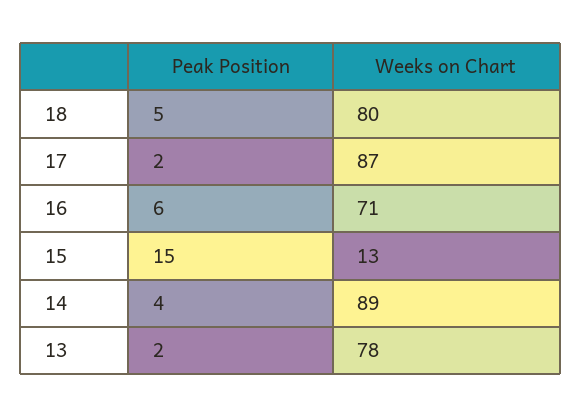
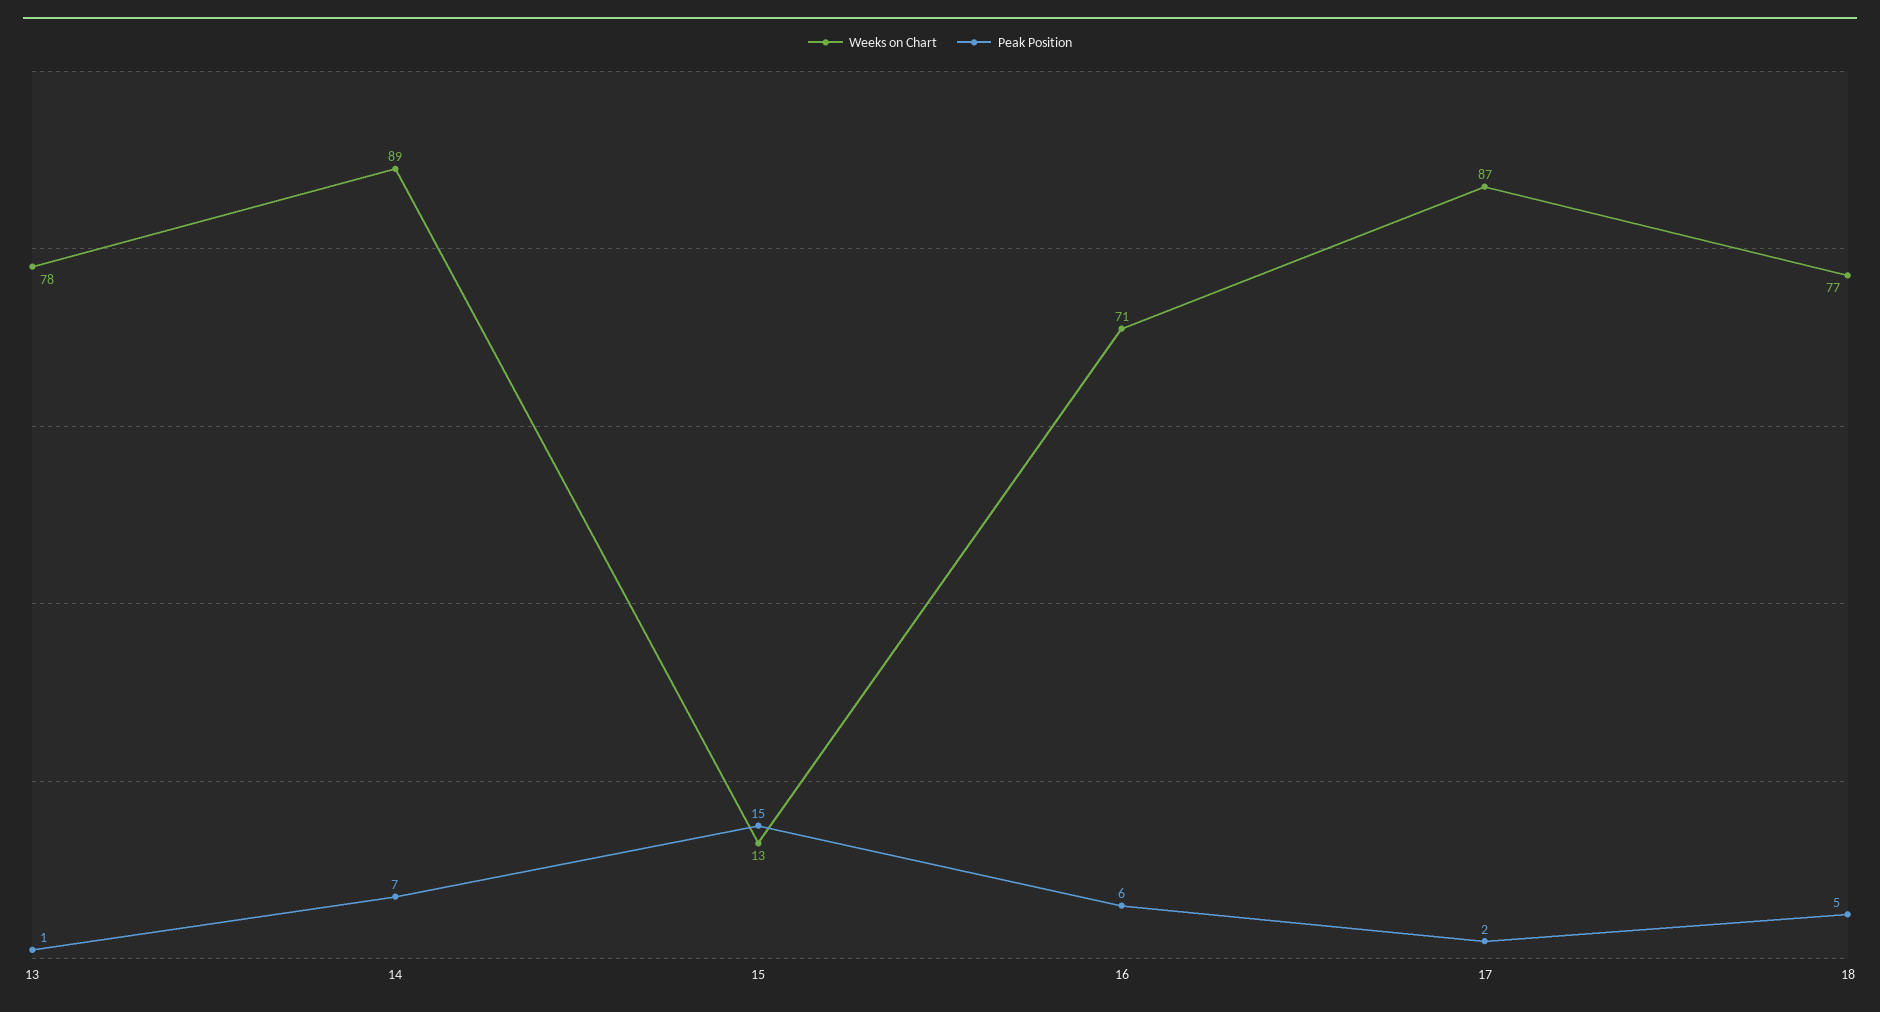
  {
    "Peak Position": {
      "18": 5,
      "17": 2,
      "16": 6,
      "15": 15,
-     "14": 4,
+     "14": 7,
-     "13": 2
+     "13": 1
    },
    "Weeks on Chart": {
-     "18": 80,
+     "18": 77,
      "17": 87,
      "16": 71,
      "15": 13,
      "14": 89,
      "13": 78
    }
  }

